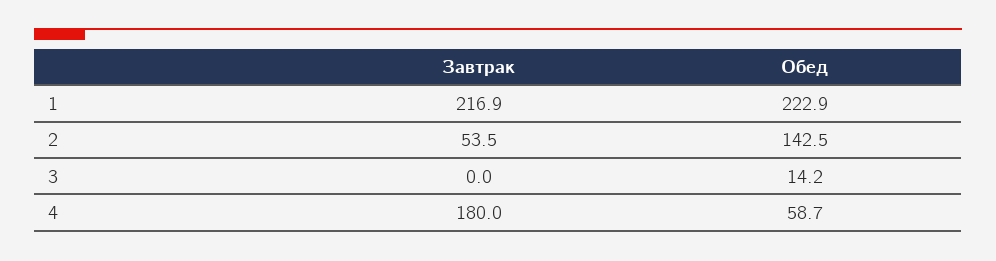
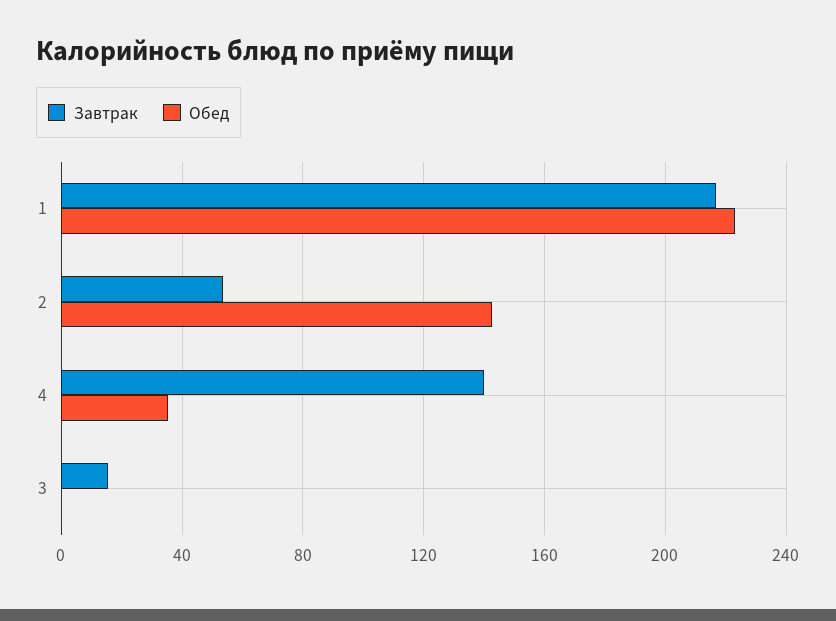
  {
    "Завтрак": {
      "1": 216.9,
      "2": 53.5,
-     "3": 0,
+     "3": 15,
-     "4": 180
+     "4": 140
    },
    "Обед": {
      "1": 222.9,
      "2": 142.5,
-     "3": 14.2,
+     "3": 0,
-     "4": 58.7
+     "4": 35
    }
  }

